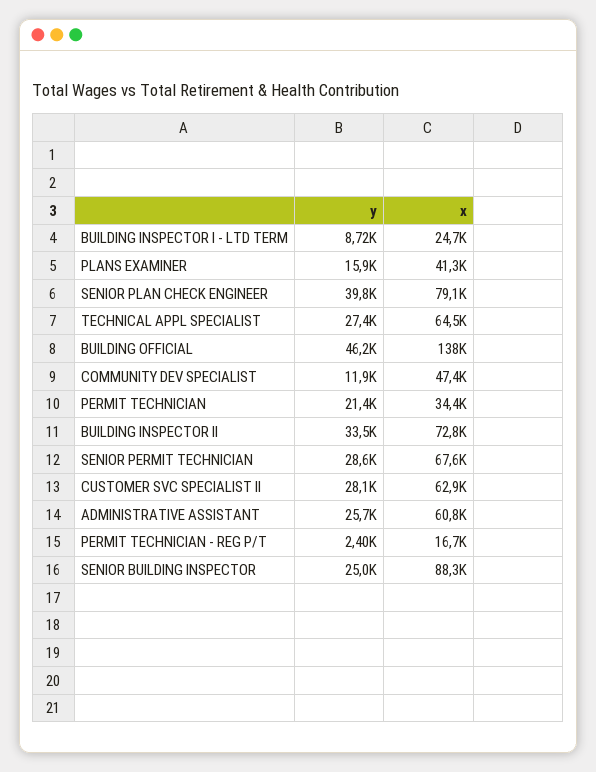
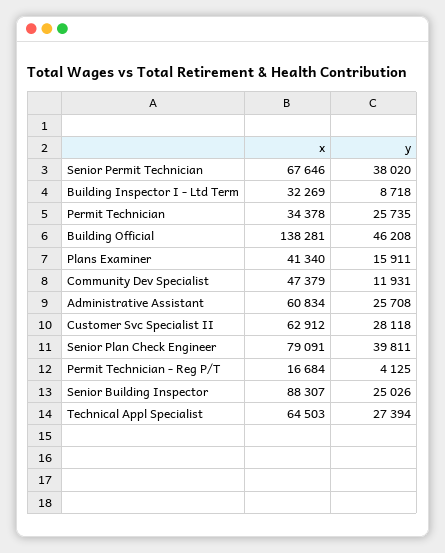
  {
    "y": {
      "BUILDING INSPECTOR I - LTD TERM": 8718,
      "PLANS EXAMINER": 15911,
      "SENIOR PLAN CHECK ENGINEER": 39811,
      "TECHNICAL APPL SPECIALIST": 27394,
      "BUILDING OFFICIAL": 46208,
      "COMMUNITY DEV SPECIALIST": 11931,
-     "PERMIT TECHNICIAN": 21400,
+     "PERMIT TECHNICIAN": 25735,
-     "BUILDING INSPECTOR II": 33500,
-     "SENIOR PERMIT TECHNICIAN": 28600,
+     "SENIOR PERMIT TECHNICIAN": 38020,
      "CUSTOMER SVC SPECIALIST II": 28118,
      "ADMINISTRATIVE ASSISTANT": 25708,
-     "PERMIT TECHNICIAN - REG P/T": 2400,
+     "PERMIT TECHNICIAN - REG P/T": 4125,
      "SENIOR BUILDING INSPECTOR": 25026
    },
    "x": {
-     "BUILDING INSPECTOR I - LTD TERM": 24700,
+     "BUILDING INSPECTOR I - LTD TERM": 32269,
      "PLANS EXAMINER": 41340,
      "SENIOR PLAN CHECK ENGINEER": 79091,
      "TECHNICAL APPL SPECIALIST": 64503,
      "BUILDING OFFICIAL": 138281,
      "COMMUNITY DEV SPECIALIST": 47379,
      "PERMIT TECHNICIAN": 34378,
-     "BUILDING INSPECTOR II": 72800,
      "SENIOR PERMIT TECHNICIAN": 67646,
      "CUSTOMER SVC SPECIALIST II": 62912,
      "ADMINISTRATIVE ASSISTANT": 60834,
      "PERMIT TECHNICIAN - REG P/T": 16684,
      "SENIOR BUILDING INSPECTOR": 88307
    }
  }

